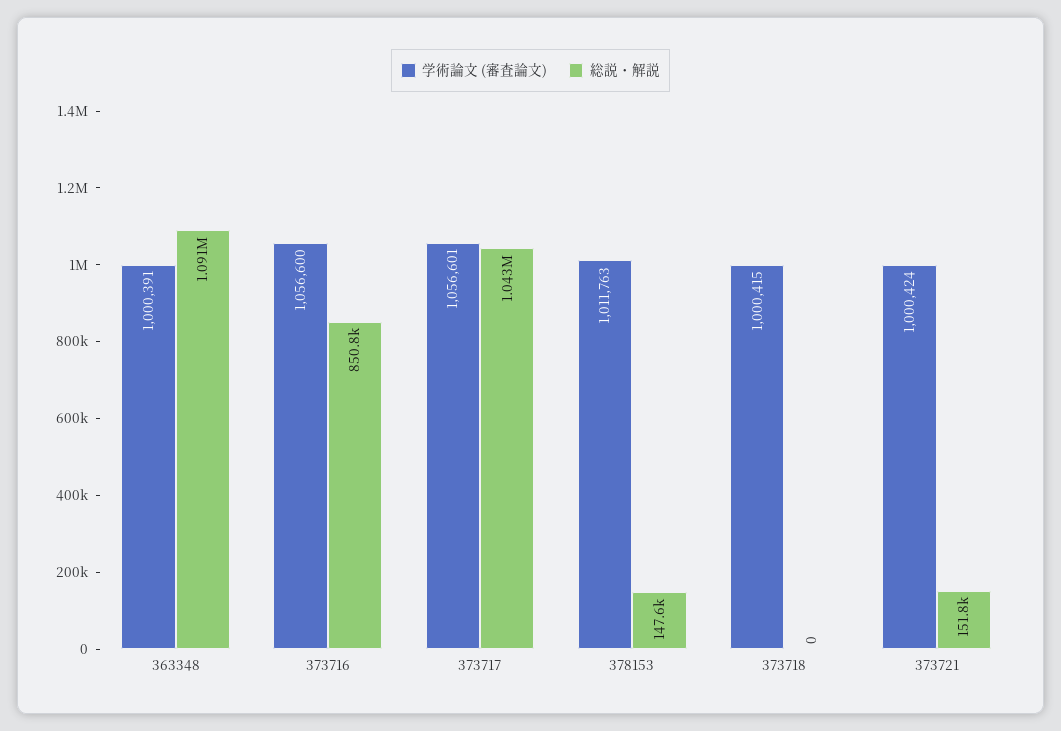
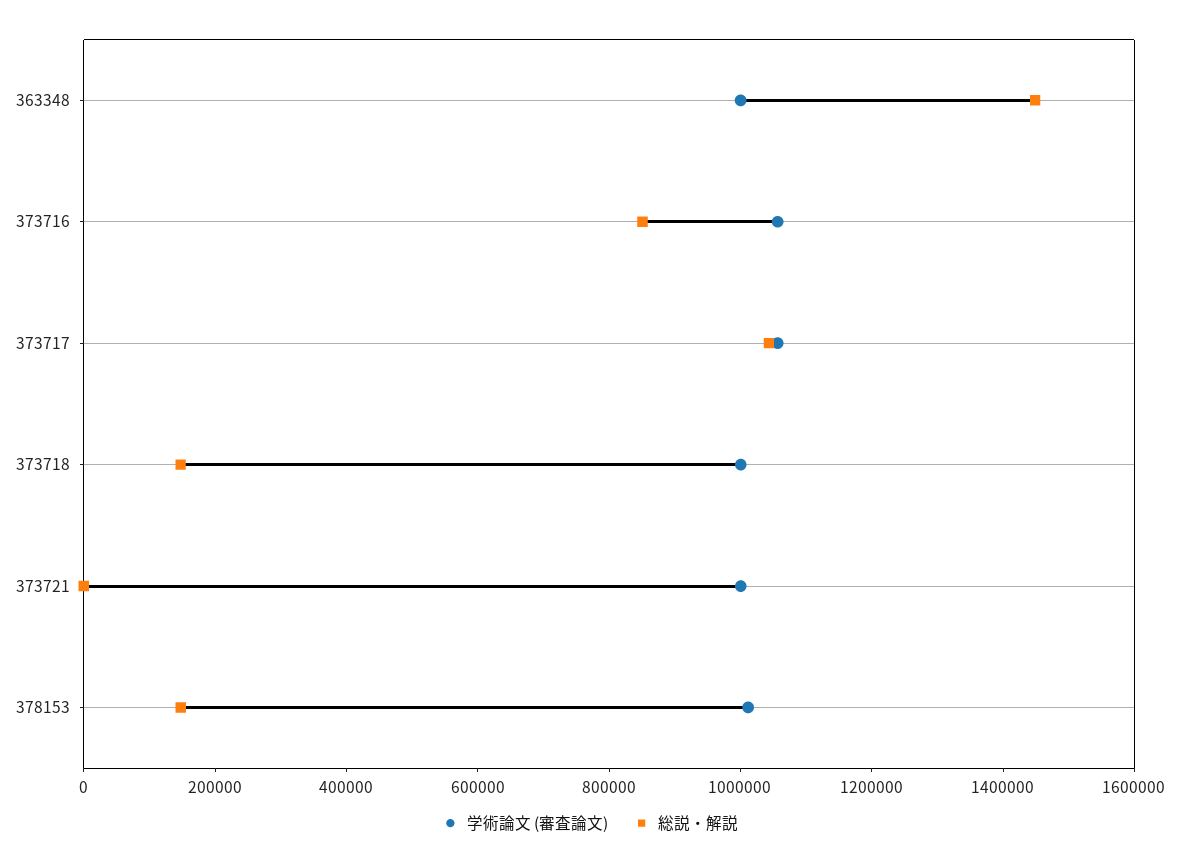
  {
    "学術論文 (審査論文)": {
      "363348": 1000391,
      "373716": 1056600,
      "373717": 1056601,
      "378153": 1011763,
      "373718": 1000415,
      "373721": 1000424
    },
    "総説・解説": {
-     "363348": 1091000,
+     "363348": 1450000,
      "373716": 850800,
      "373717": 1043000,
      "378153": 147600,
-     "373718": 0,
+     "373718": 150000,
-     "373721": 151800
+     "373721": 0
    }
  }

